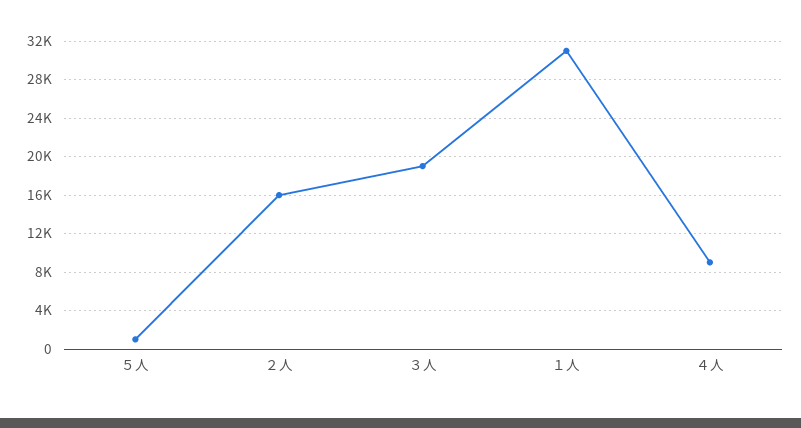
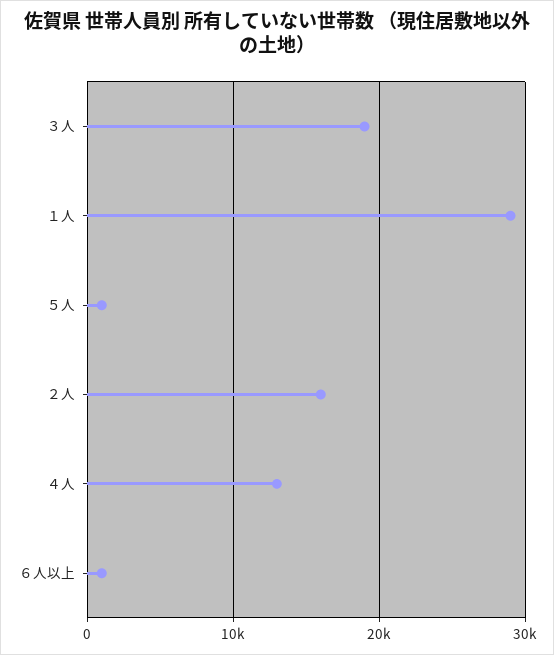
  {
    "５人": 1000,
    "２人": 16000,
    "３人": 19000,
-   "１人": 31000,
+   "１人": 29000,
-   "４人": 9000
+   "４人": 13000,
+   "６人以上": 1000
  }

